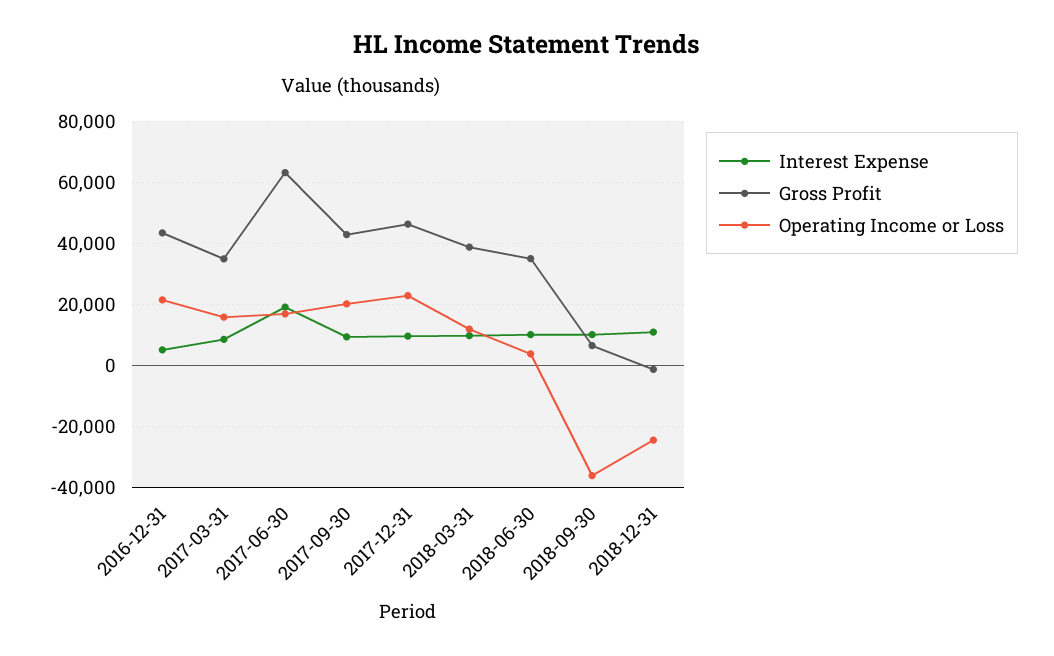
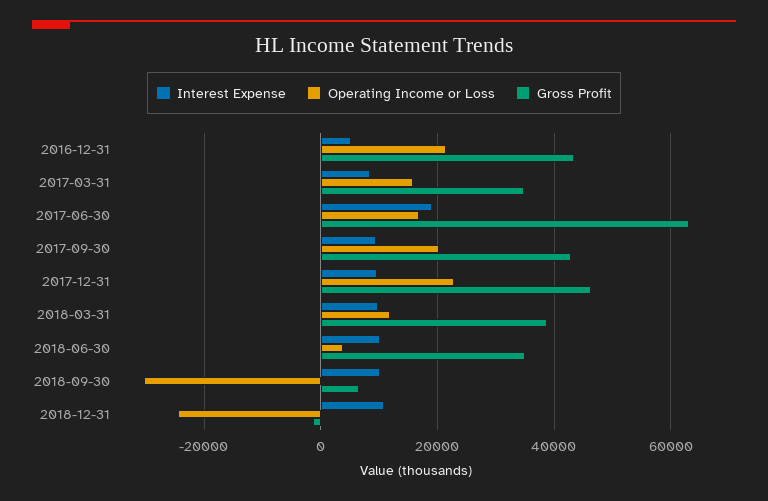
  {
    "Interest Expense": {
      "2016-12-31": 6000,
      "2017-03-31": 8000,
      "2017-06-30": 20000,
      "2017-09-30": 10000,
      "2017-12-31": 10000,
      "2018-03-31": 10000,
      "2018-06-30": 10000,
      "2018-09-30": 10000,
      "2018-12-31": 10000
    },
    "Gross Profit": {
      "2016-12-31": 44000,
      "2017-03-31": 34000,
      "2017-06-30": 64000,
      "2017-09-30": 42000,
      "2017-12-31": 46000,
      "2018-03-31": 38000,
      "2018-06-30": 36000,
      "2018-09-30": 6000,
      "2018-12-31": -2000
    },
    "Operating Income or Loss": {
      "2016-12-31": 22000,
      "2017-03-31": 16000,
      "2017-06-30": 16000,
      "2017-09-30": 20000,
      "2017-12-31": 22000,
      "2018-03-31": 12000,
      "2018-06-30": 4000,
-     "2018-09-30": -36000,
+     "2018-09-30": -30000,
      "2018-12-31": -24000
    }
  }

